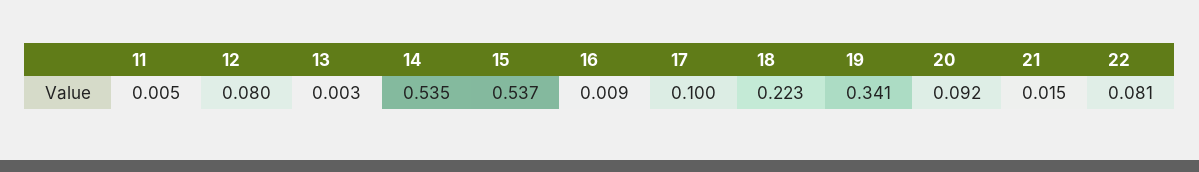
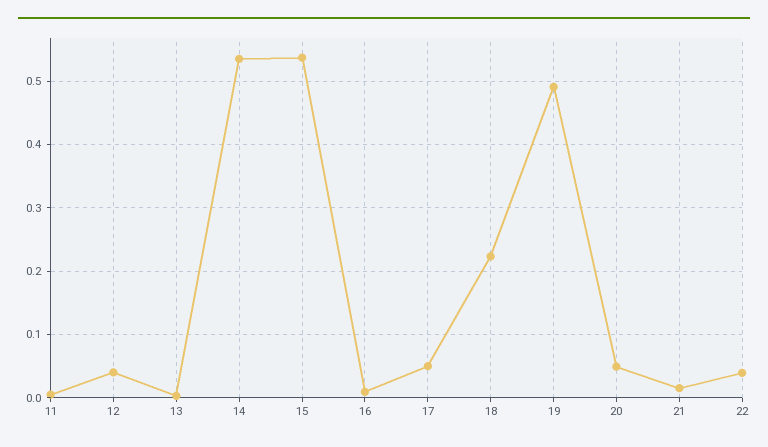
  {
    "11": 0.005,
-   "12": 0.08,
+   "12": 0.04,
    "13": 0.003,
    "14": 0.535,
    "15": 0.537,
    "16": 0.009,
-   "17": 0.1,
+   "17": 0.05,
    "18": 0.223,
-   "19": 0.341,
+   "19": 0.49,
-   "20": 0.092,
+   "20": 0.05,
    "21": 0.015,
-   "22": 0.081
+   "22": 0.04
  }

